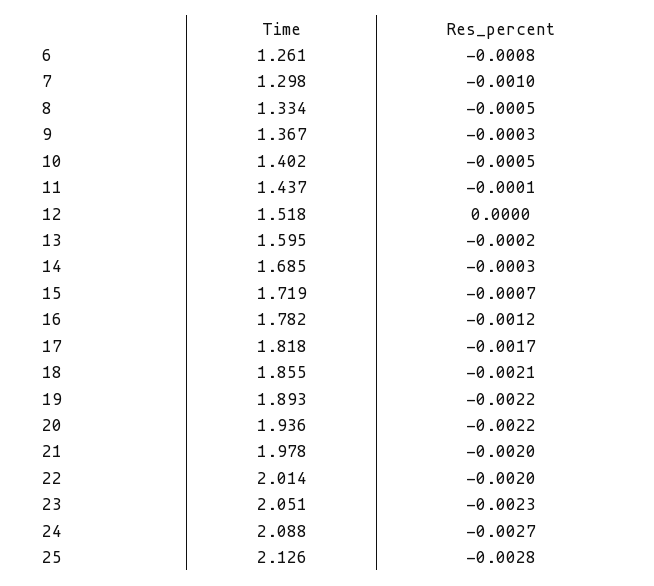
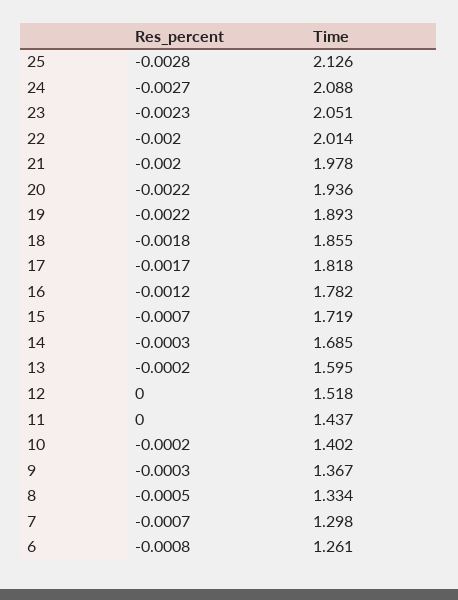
  {
    "Time": {
      "6": 1.261,
      "7": 1.298,
      "8": 1.334,
      "9": 1.367,
      "10": 1.402,
      "11": 1.437,
      "12": 1.518,
      "13": 1.595,
      "14": 1.685,
      "15": 1.719,
      "16": 1.782,
      "17": 1.818,
      "18": 1.855,
      "19": 1.893,
      "20": 1.936,
      "21": 1.978,
      "22": 2.014,
      "23": 2.051,
      "24": 2.088,
      "25": 2.126
    },
    "Res_percent": {
      "6": -0.0008,
-     "7": -0.001,
+     "7": -0.0007,
      "8": -0.0005,
      "9": -0.0003,
-     "10": -0.0005,
+     "10": -0.0002,
-     "11": -0.0001,
+     "11": 0,
      "12": 0,
      "13": -0.0002,
      "14": -0.0003,
      "15": -0.0007,
      "16": -0.0012,
      "17": -0.0017,
-     "18": -0.0021,
+     "18": -0.0018,
      "19": -0.0022,
      "20": -0.0022,
      "21": -0.002,
      "22": -0.002,
      "23": -0.0023,
      "24": -0.0027,
      "25": -0.0028
    }
  }

